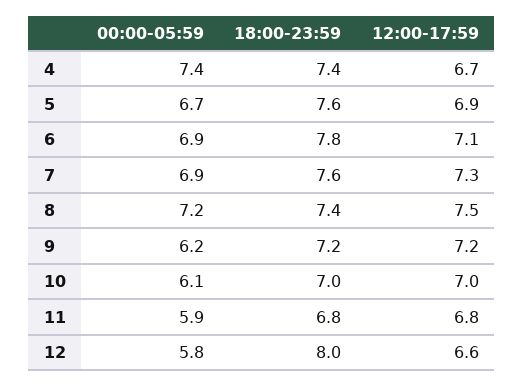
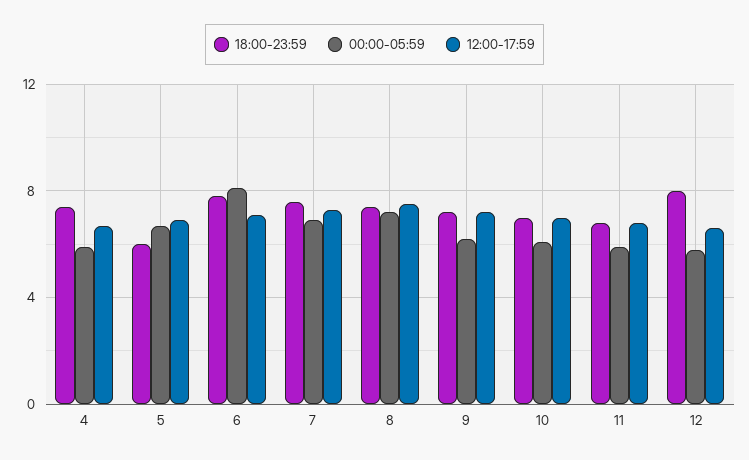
  {
    "00:00-05:59": {
-     "4": 7.4,
+     "4": 6,
      "5": 6.7,
-     "6": 6.9,
+     "6": 8,
      "7": 6.9,
      "8": 7.2,
      "9": 6.2,
      "10": 6.1,
      "11": 5.9,
      "12": 5.8
    },
    "18:00-23:59": {
      "4": 7.4,
-     "5": 7.6,
+     "5": 6,
      "6": 7.8,
      "7": 7.6,
      "8": 7.4,
      "9": 7.2,
      "10": 7,
      "11": 6.8,
      "12": 8
    },
    "12:00-17:59": {
      "4": 6.7,
      "5": 6.9,
      "6": 7.1,
      "7": 7.3,
      "8": 7.5,
      "9": 7.2,
      "10": 7,
      "11": 6.8,
      "12": 6.6
    }
  }

